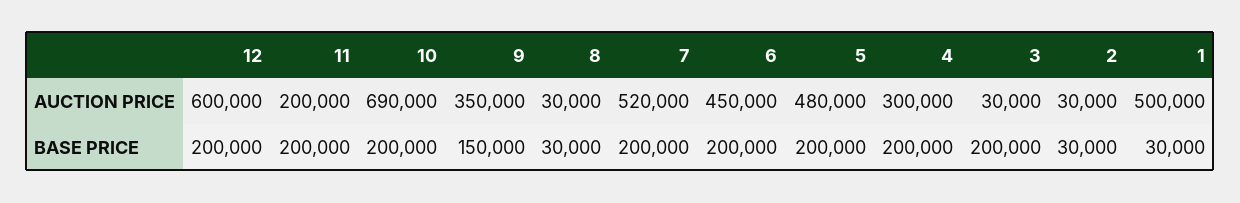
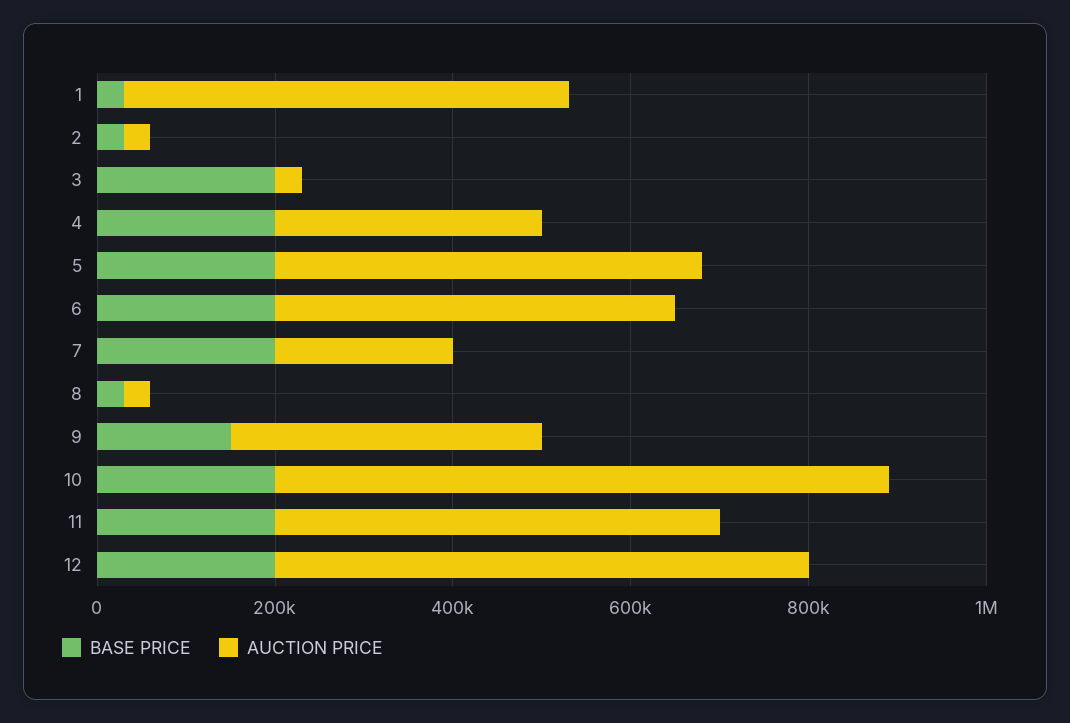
  {
    "AUCTION PRICE": {
      "12": 600000,
-     "11": 200000,
+     "11": 500000,
      "10": 690000,
      "9": 350000,
      "8": 30000,
-     "7": 520000,
+     "7": 200000,
      "6": 450000,
      "5": 480000,
      "4": 300000,
      "3": 30000,
      "2": 30000,
      "1": 500000
    },
    "BASE PRICE": {
      "12": 200000,
      "11": 200000,
      "10": 200000,
      "9": 150000,
      "8": 30000,
      "7": 200000,
      "6": 200000,
      "5": 200000,
      "4": 200000,
      "3": 200000,
      "2": 30000,
      "1": 30000
    }
  }

